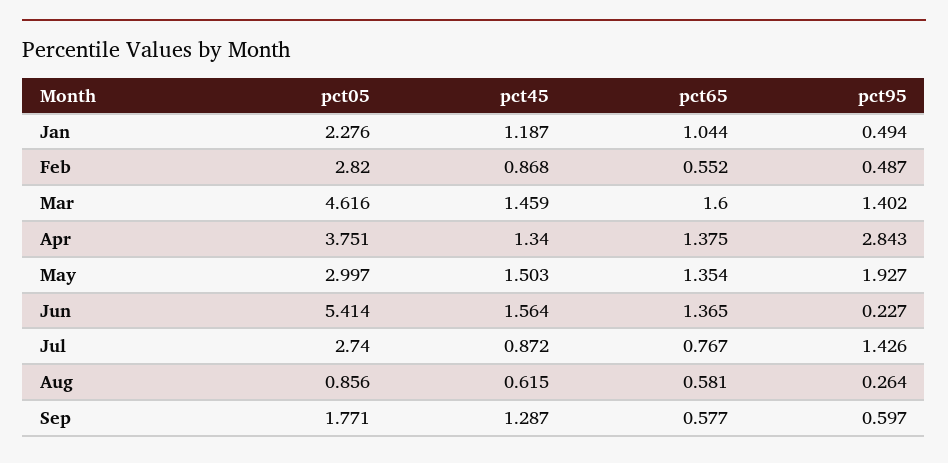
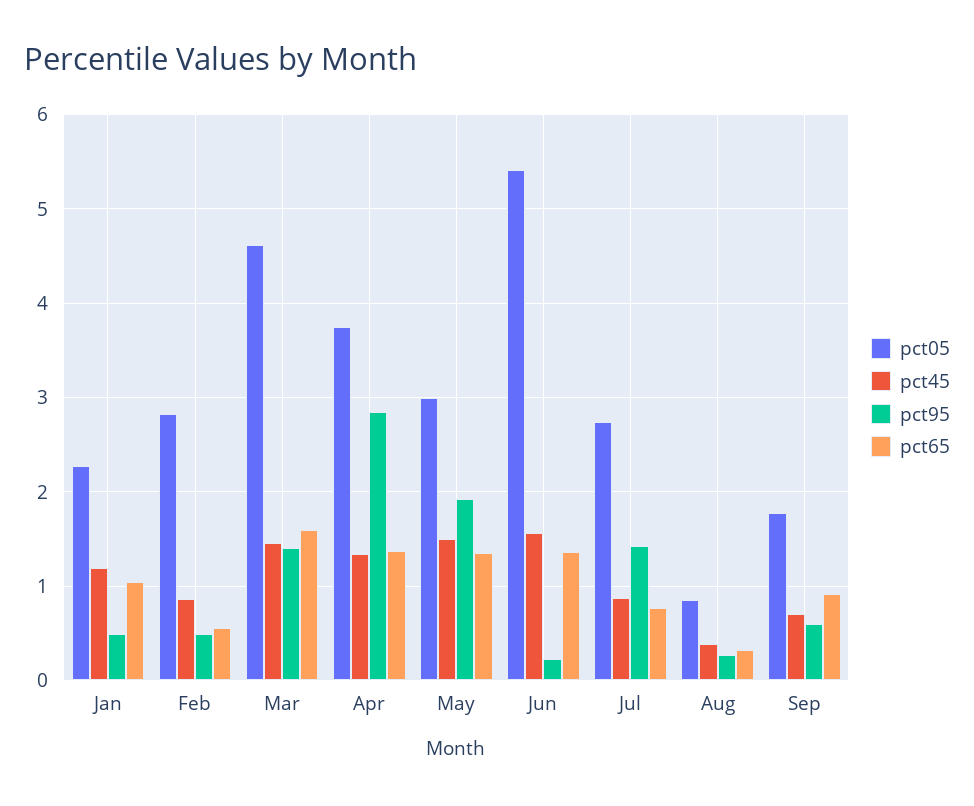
  {
    "pct05": {
      "Jan": 2.276,
      "Feb": 2.82,
      "Mar": 4.616,
      "Apr": 3.751,
      "May": 2.997,
      "Jun": 5.414,
      "Jul": 2.74,
      "Aug": 0.856,
      "Sep": 1.771
    },
    "pct45": {
      "Jan": 1.187,
      "Feb": 0.868,
      "Mar": 1.459,
      "Apr": 1.34,
      "May": 1.503,
      "Jun": 1.564,
      "Jul": 0.872,
-     "Aug": 0.615,
+     "Aug": 0.4,
-     "Sep": 1.287
+     "Sep": 0.7
    },
    "pct65": {
      "Jan": 1.044,
      "Feb": 0.552,
      "Mar": 1.6,
      "Apr": 1.375,
      "May": 1.354,
      "Jun": 1.365,
      "Jul": 0.767,
-     "Aug": 0.581,
+     "Aug": 0.3,
-     "Sep": 0.577
+     "Sep": 0.9
    },
    "pct95": {
      "Jan": 0.494,
      "Feb": 0.487,
      "Mar": 1.402,
      "Apr": 2.843,
      "May": 1.927,
      "Jun": 0.227,
      "Jul": 1.426,
      "Aug": 0.264,
      "Sep": 0.597
    }
  }

